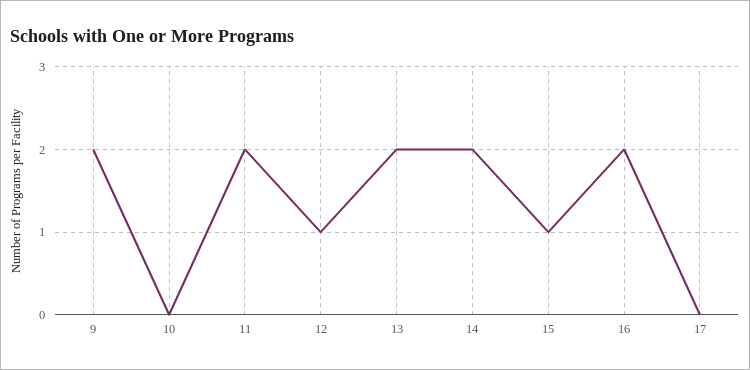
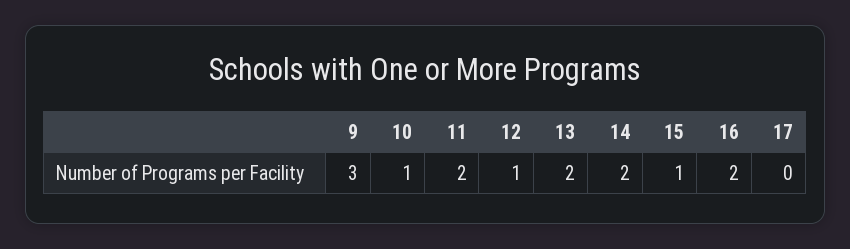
  {
-   "9": 2,
+   "9": 3,
-   "10": 0,
+   "10": 1,
    "11": 2,
    "12": 1,
    "13": 2,
    "14": 2,
    "15": 1,
    "16": 2,
    "17": 0
  }

